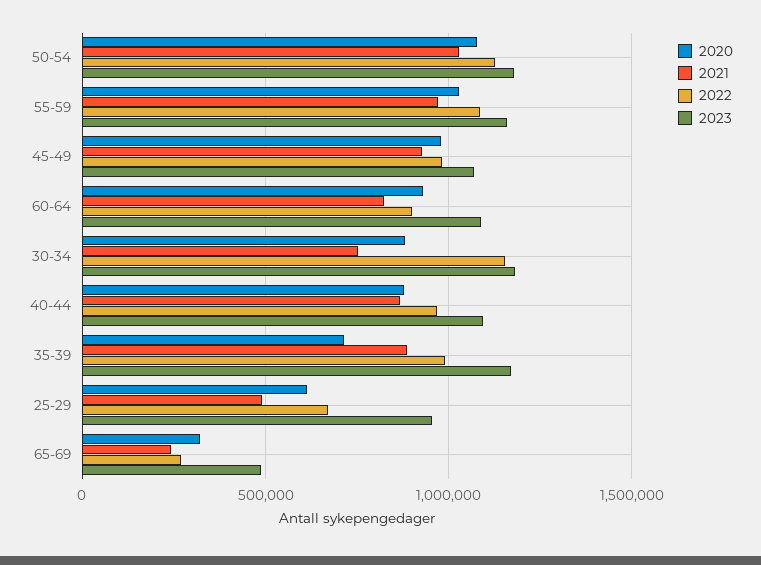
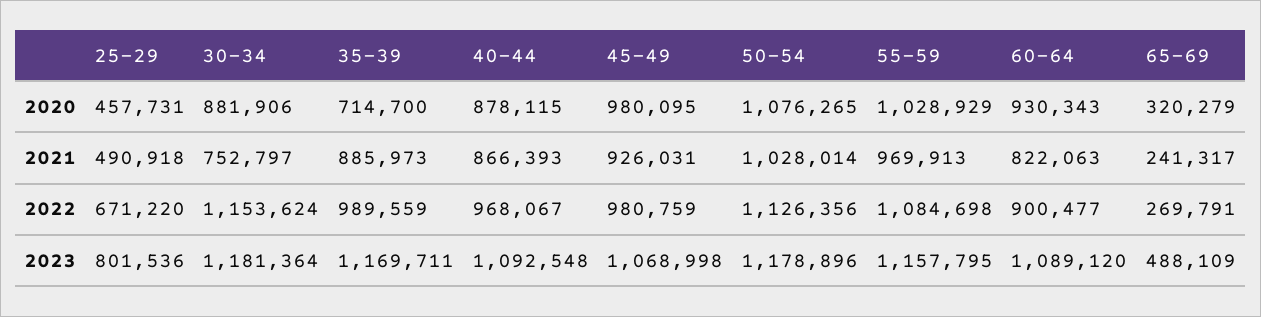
  {
    "2020": {
      "50-54": 1076265,
      "55-59": 1028929,
      "45-49": 980095,
      "60-64": 930343,
      "30-34": 881906,
      "40-44": 878115,
      "35-39": 714700,
-     "25-29": 600000,
+     "25-29": 457731,
      "65-69": 320279
    },
    "2021": {
      "50-54": 1028014,
      "55-59": 969913,
      "45-49": 926031,
      "60-64": 822063,
      "30-34": 752797,
      "40-44": 866393,
      "35-39": 885973,
      "25-29": 490918,
      "65-69": 241317
    },
    "2022": {
      "50-54": 1126356,
      "55-59": 1084698,
      "45-49": 980759,
      "60-64": 900477,
      "30-34": 1153624,
      "40-44": 968067,
      "35-39": 989559,
      "25-29": 671220,
      "65-69": 269791
    },
    "2023": {
      "50-54": 1178896,
      "55-59": 1157795,
      "45-49": 1068998,
      "60-64": 1089120,
      "30-34": 1181364,
      "40-44": 1092548,
      "35-39": 1169711,
-     "25-29": 950000,
+     "25-29": 801536,
      "65-69": 488109
    }
  }

